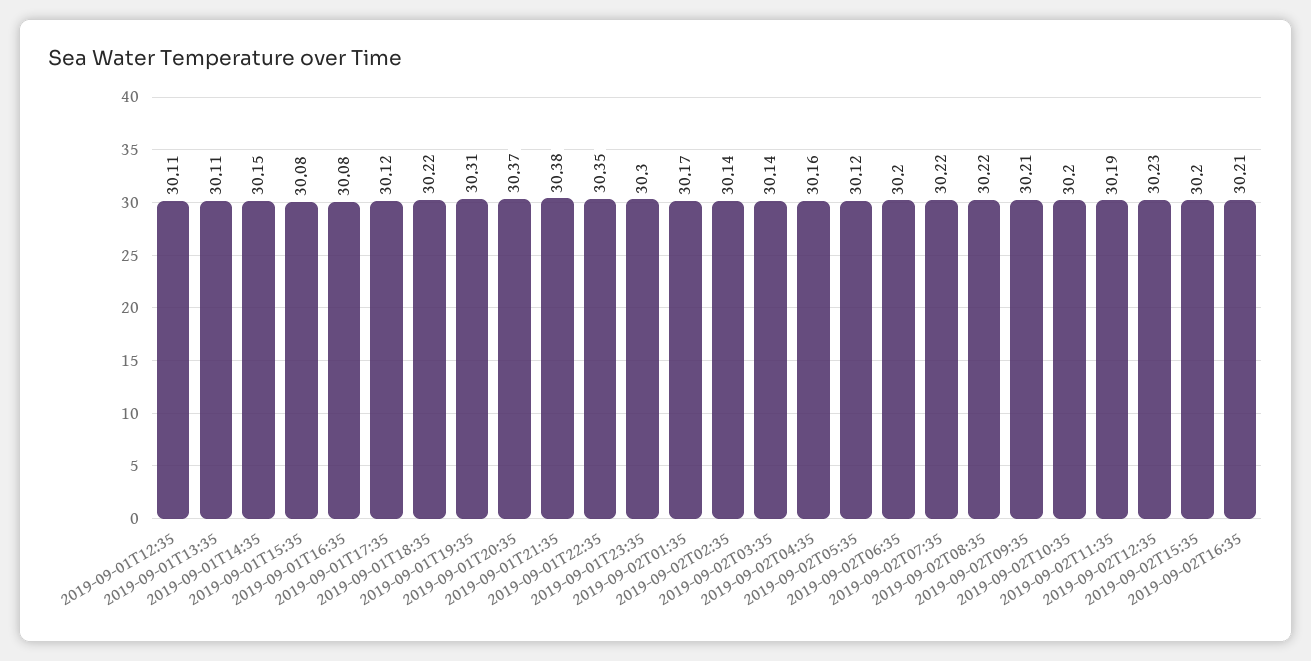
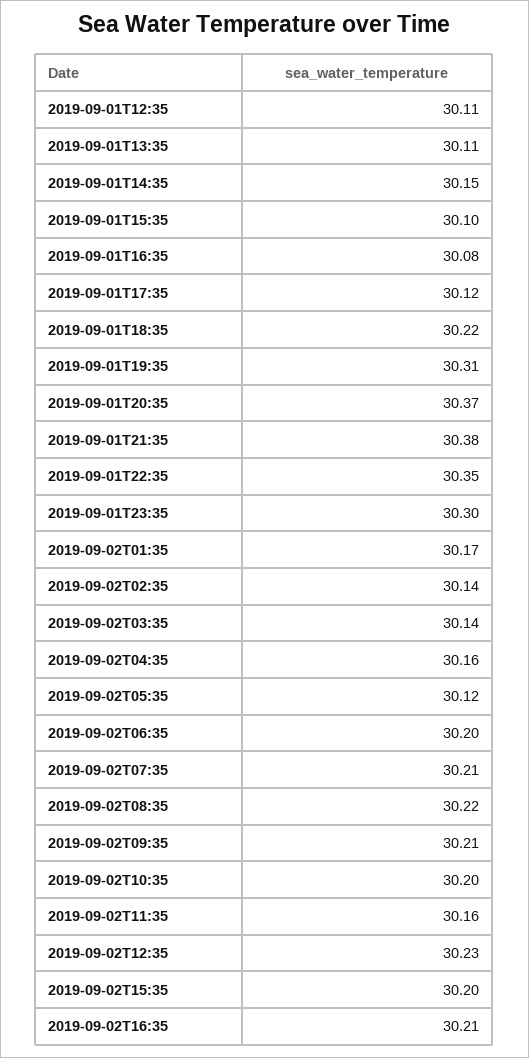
  {
    "2019-09-01T12:35": 30.11,
    "2019-09-01T13:35": 30.11,
    "2019-09-01T14:35": 30.15,
-   "2019-09-01T15:35": 30.08,
+   "2019-09-01T15:35": 30.1,
    "2019-09-01T16:35": 30.08,
    "2019-09-01T17:35": 30.12,
    "2019-09-01T18:35": 30.22,
    "2019-09-01T19:35": 30.31,
    "2019-09-01T20:35": 30.37,
    "2019-09-01T21:35": 30.38,
    "2019-09-01T22:35": 30.35,
    "2019-09-01T23:35": 30.3,
    "2019-09-02T01:35": 30.17,
    "2019-09-02T02:35": 30.14,
    "2019-09-02T03:35": 30.14,
    "2019-09-02T04:35": 30.16,
    "2019-09-02T05:35": 30.12,
    "2019-09-02T06:35": 30.2,
-   "2019-09-02T07:35": 30.22,
+   "2019-09-02T07:35": 30.21,
    "2019-09-02T08:35": 30.22,
    "2019-09-02T09:35": 30.21,
    "2019-09-02T10:35": 30.2,
-   "2019-09-02T11:35": 30.19,
+   "2019-09-02T11:35": 30.16,
    "2019-09-02T12:35": 30.23,
    "2019-09-02T15:35": 30.2,
    "2019-09-02T16:35": 30.21
  }

